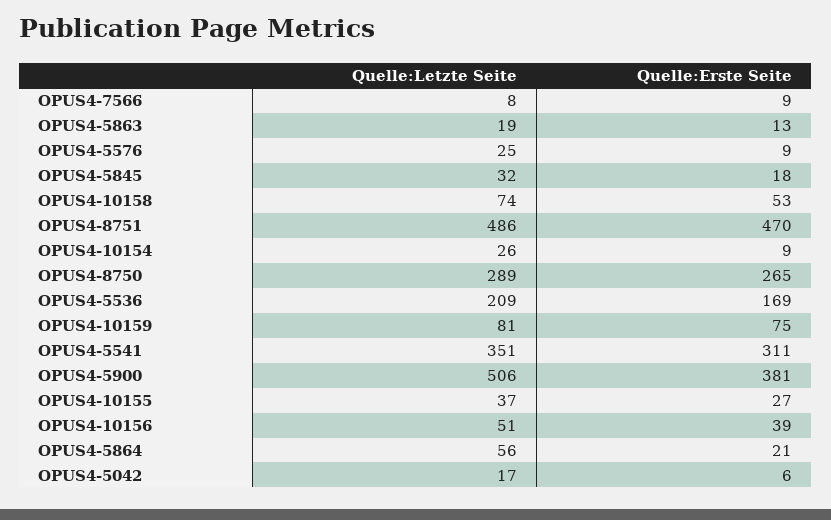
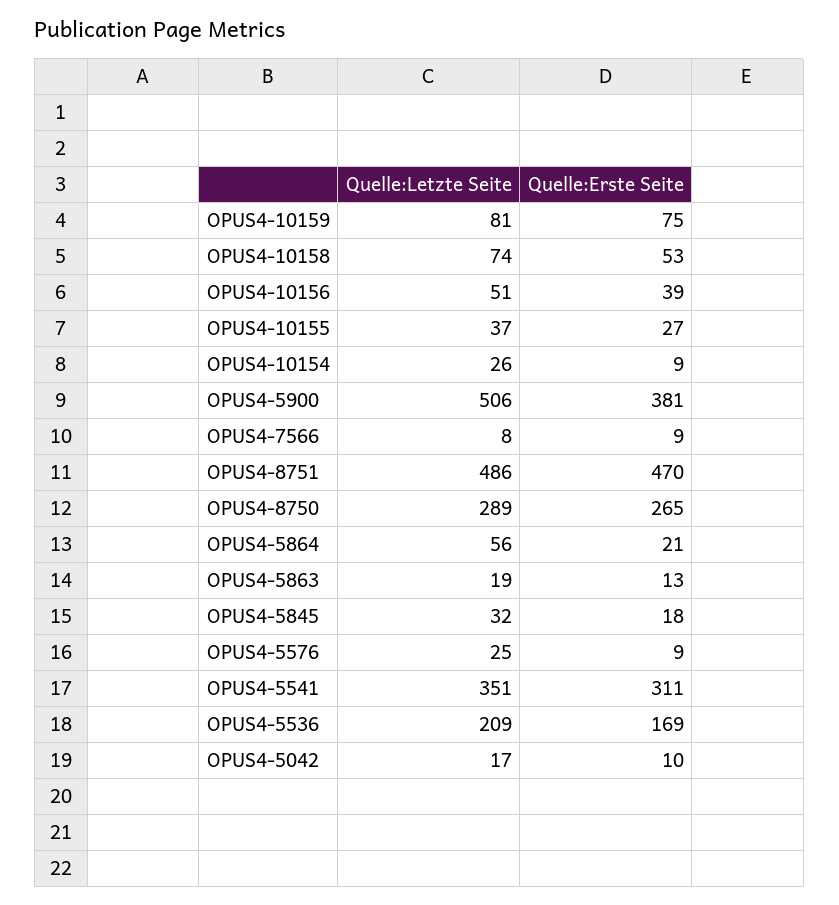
  {
    "Quelle:Letzte Seite": {
      "OPUS4-7566": 8,
      "OPUS4-5863": 19,
      "OPUS4-5576": 25,
      "OPUS4-5845": 32,
      "OPUS4-10158": 74,
      "OPUS4-8751": 486,
      "OPUS4-10154": 26,
      "OPUS4-8750": 289,
      "OPUS4-5536": 209,
      "OPUS4-10159": 81,
      "OPUS4-5541": 351,
      "OPUS4-5900": 506,
      "OPUS4-10155": 37,
      "OPUS4-10156": 51,
      "OPUS4-5864": 56,
      "OPUS4-5042": 17
    },
    "Quelle:Erste Seite": {
      "OPUS4-7566": 9,
      "OPUS4-5863": 13,
      "OPUS4-5576": 9,
      "OPUS4-5845": 18,
      "OPUS4-10158": 53,
      "OPUS4-8751": 470,
      "OPUS4-10154": 9,
      "OPUS4-8750": 265,
      "OPUS4-5536": 169,
      "OPUS4-10159": 75,
      "OPUS4-5541": 311,
      "OPUS4-5900": 381,
      "OPUS4-10155": 27,
      "OPUS4-10156": 39,
      "OPUS4-5864": 21,
-     "OPUS4-5042": 6
+     "OPUS4-5042": 10
    }
  }

